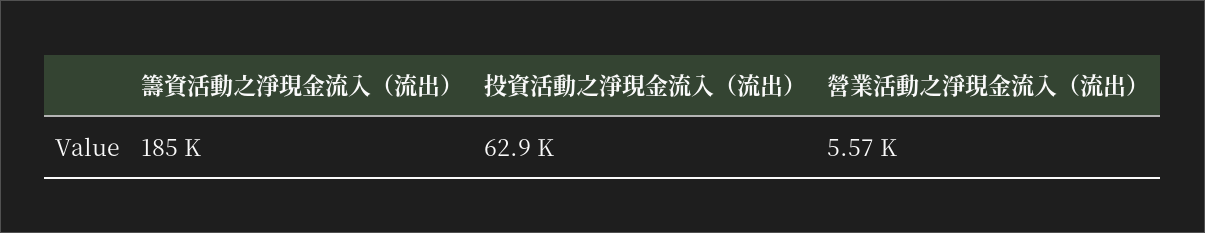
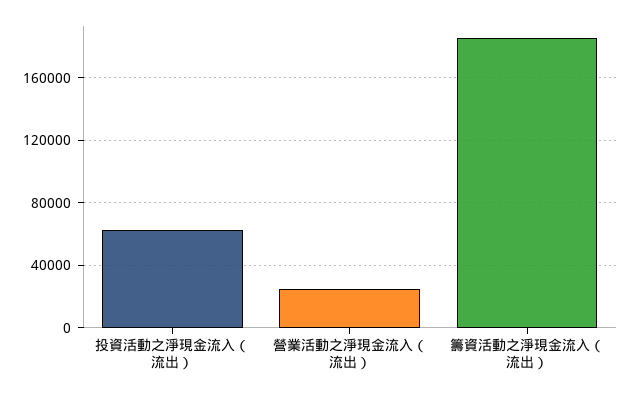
  {
    "籌資活動之淨現金流入（流出）": 185000,
    "投資活動之淨現金流入（流出）": 62900,
-   "營業活動之淨現金流入（流出）": 5570
+   "營業活動之淨現金流入（流出）": 25000
  }

